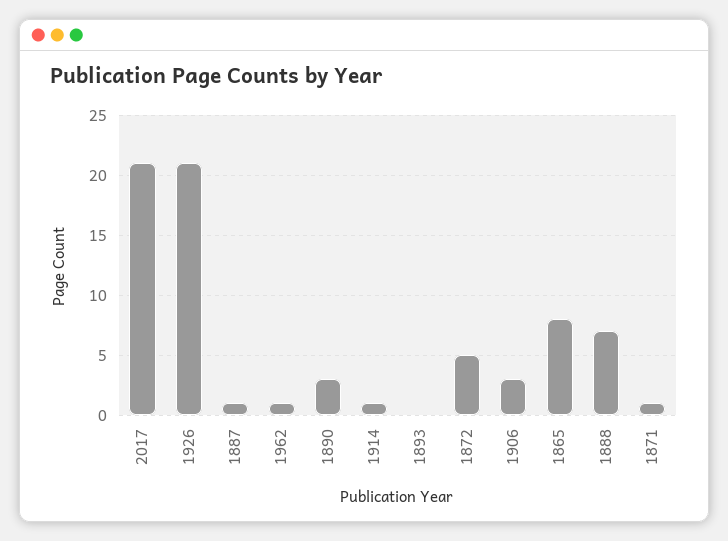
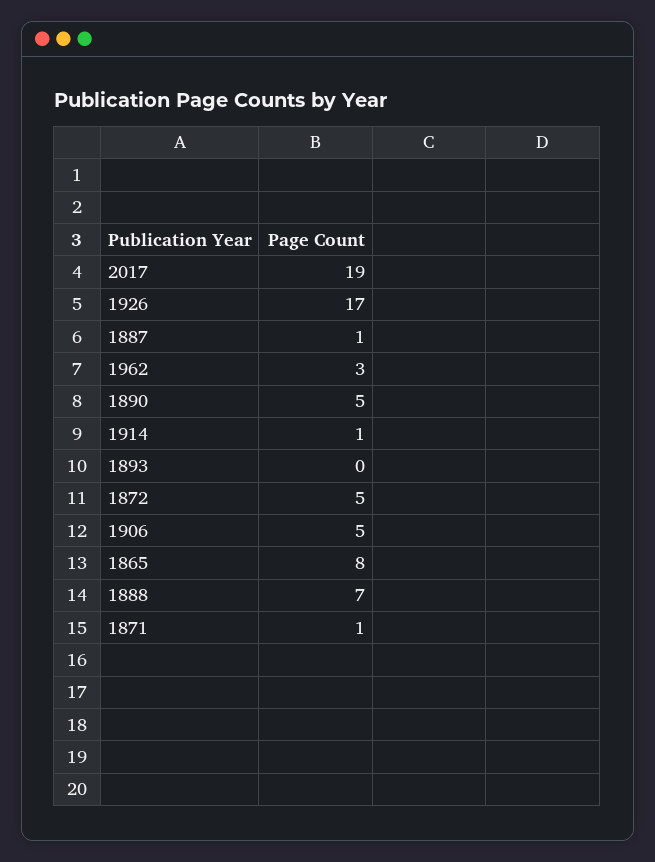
  {
-   "2017": 21,
+   "2017": 19,
-   "1926": 21,
+   "1926": 17,
    "1887": 1,
-   "1962": 1,
+   "1962": 3,
-   "1890": 3,
+   "1890": 5,
    "1914": 1,
    "1893": 0,
    "1872": 5,
-   "1906": 3,
+   "1906": 5,
    "1865": 8,
    "1888": 7,
    "1871": 1
  }

